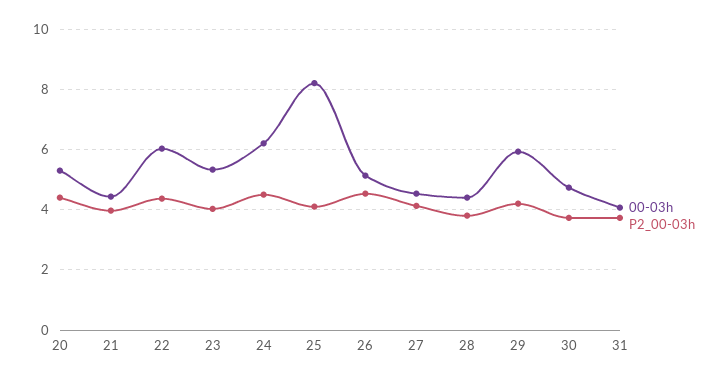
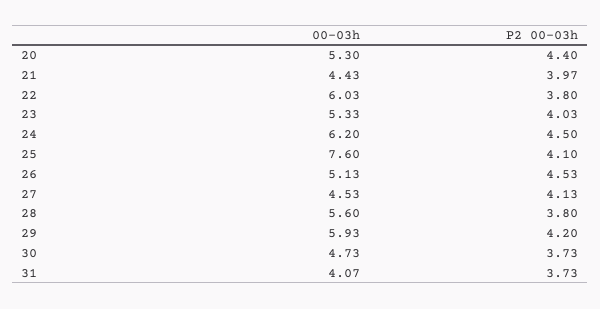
  {
    "00-03h": {
      "20": 5.3,
      "21": 4.43,
      "22": 6.03,
      "23": 5.33,
      "24": 6.2,
-     "25": 8.2,
+     "25": 7.6,
      "26": 5.13,
      "27": 4.53,
-     "28": 4.4,
+     "28": 5.6,
      "29": 5.93,
      "30": 4.73,
      "31": 4.07
    },
    "P2_00-03h": {
      "20": 4.4,
      "21": 3.97,
-     "22": 4.4,
+     "22": 3.8,
      "23": 4.03,
      "24": 4.5,
      "25": 4.1,
      "26": 4.53,
      "27": 4.13,
      "28": 3.8,
      "29": 4.2,
      "30": 3.73,
      "31": 3.73
    }
  }

